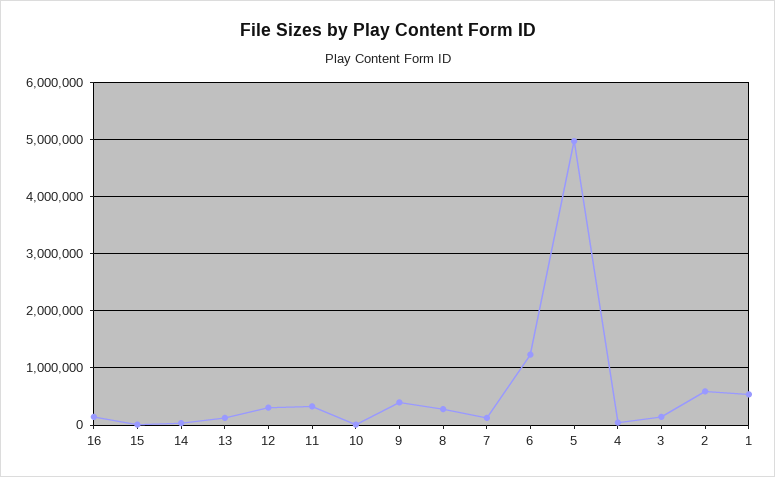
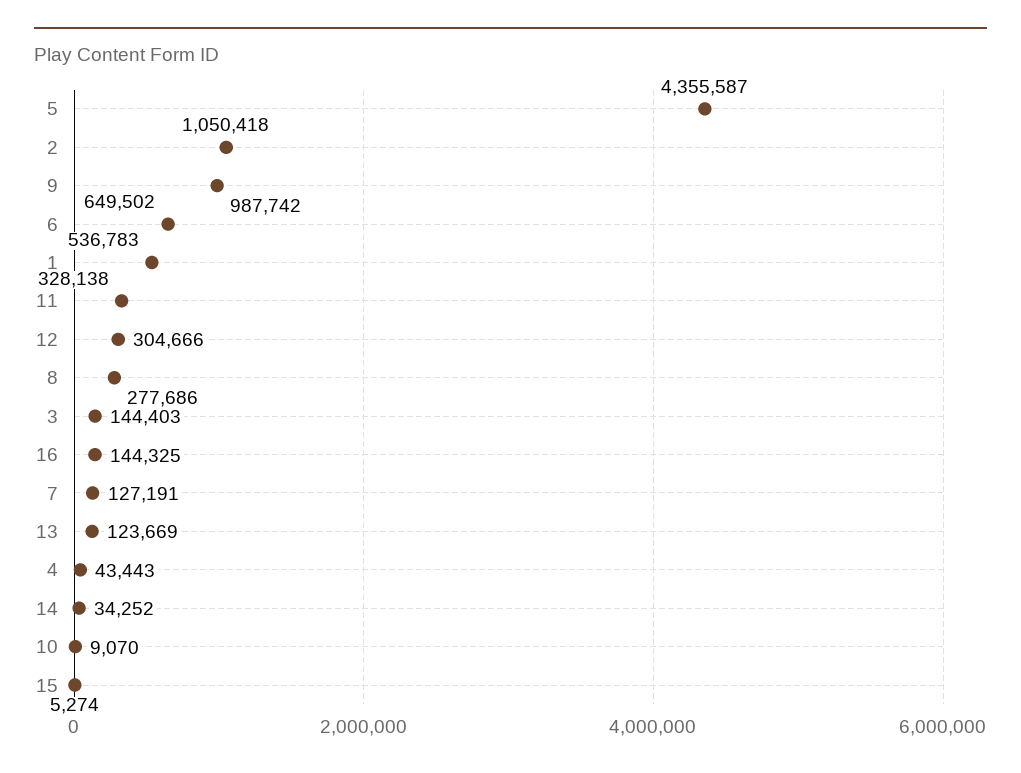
  {
    "16": 144325,
    "15": 5274,
    "14": 34252,
    "13": 123669,
    "12": 304666,
    "11": 328138,
    "10": 9070,
-   "9": 400000,
+   "9": 987742,
    "8": 277686,
    "7": 127191,
-   "6": 1200000,
+   "6": 649502,
-   "5": 5000000,
+   "5": 4355587,
    "4": 43443,
    "3": 144403,
-   "2": 600000,
+   "2": 1050418,
    "1": 536783
  }

